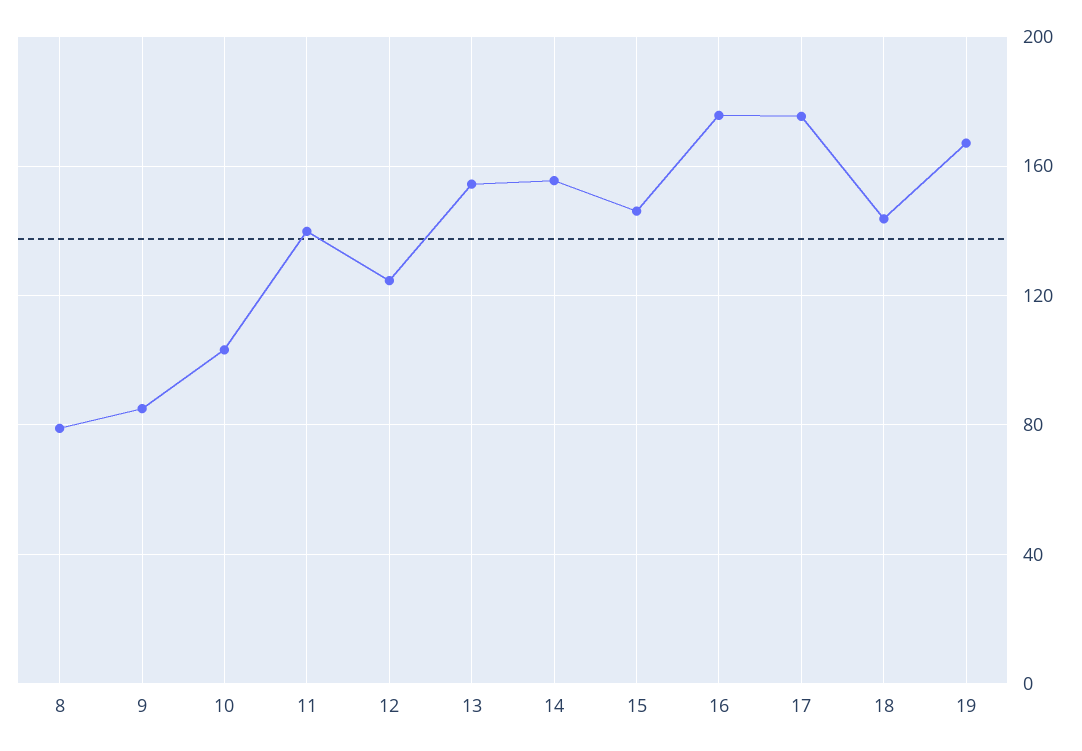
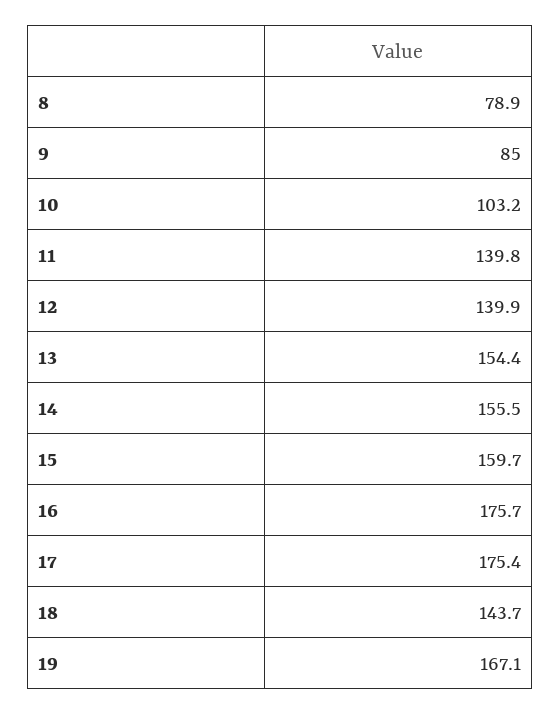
  {
    "8": 78.9,
    "9": 85,
    "10": 103.2,
    "11": 139.8,
-   "12": 125,
+   "12": 139.9,
    "13": 154.4,
    "14": 155.5,
-   "15": 145,
+   "15": 159.7,
    "16": 175.7,
    "17": 175.4,
    "18": 143.7,
    "19": 167.1
  }

